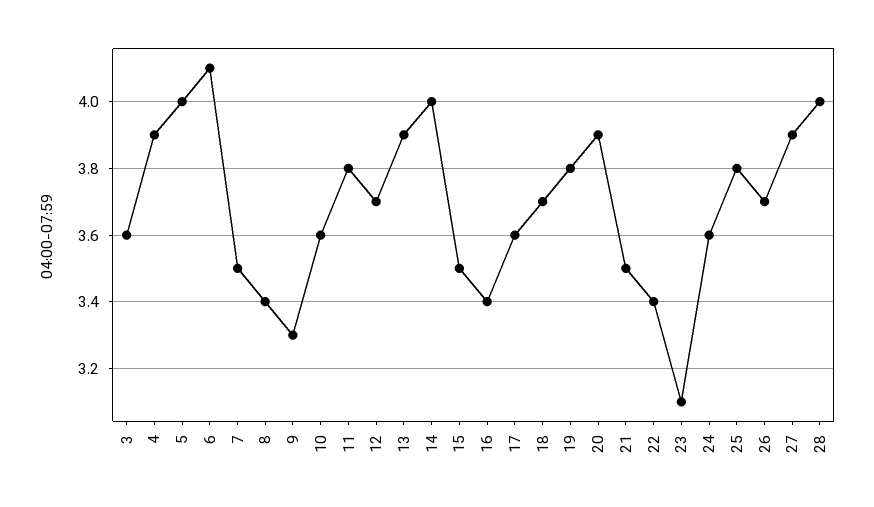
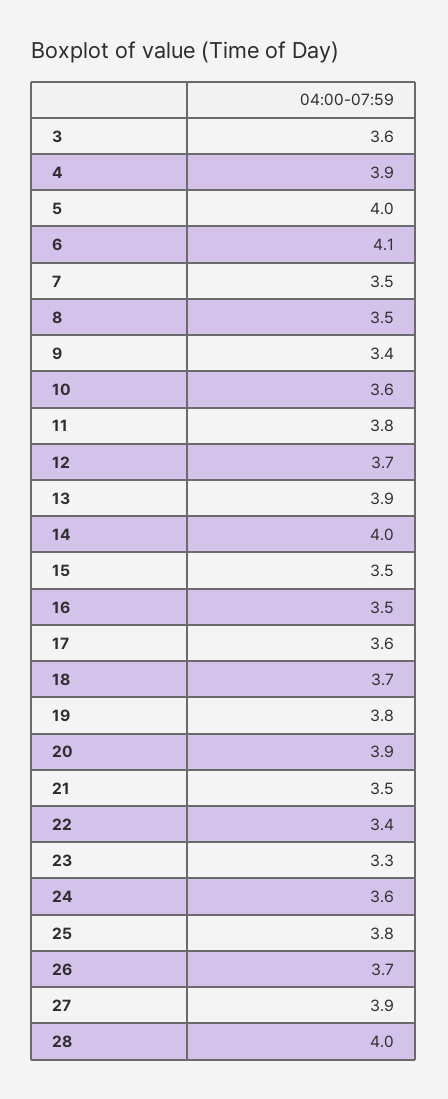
  {
    "3": 3.6,
    "4": 3.9,
    "5": 4,
    "6": 4.1,
    "7": 3.5,
-   "8": 3.4,
+   "8": 3.5,
-   "9": 3.3,
+   "9": 3.4,
    "10": 3.6,
    "11": 3.8,
    "12": 3.7,
    "13": 3.9,
    "14": 4,
    "15": 3.5,
-   "16": 3.4,
+   "16": 3.5,
    "17": 3.6,
    "18": 3.7,
    "19": 3.8,
    "20": 3.9,
    "21": 3.5,
    "22": 3.4,
-   "23": 3.1,
+   "23": 3.3,
    "24": 3.6,
    "25": 3.8,
    "26": 3.7,
    "27": 3.9,
    "28": 4
  }

